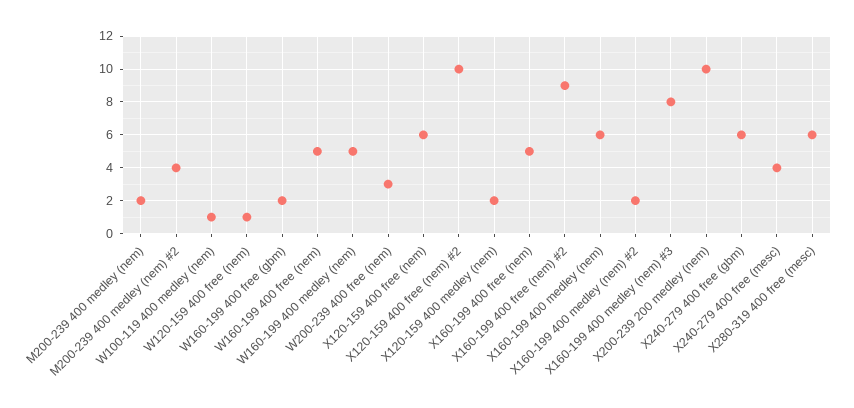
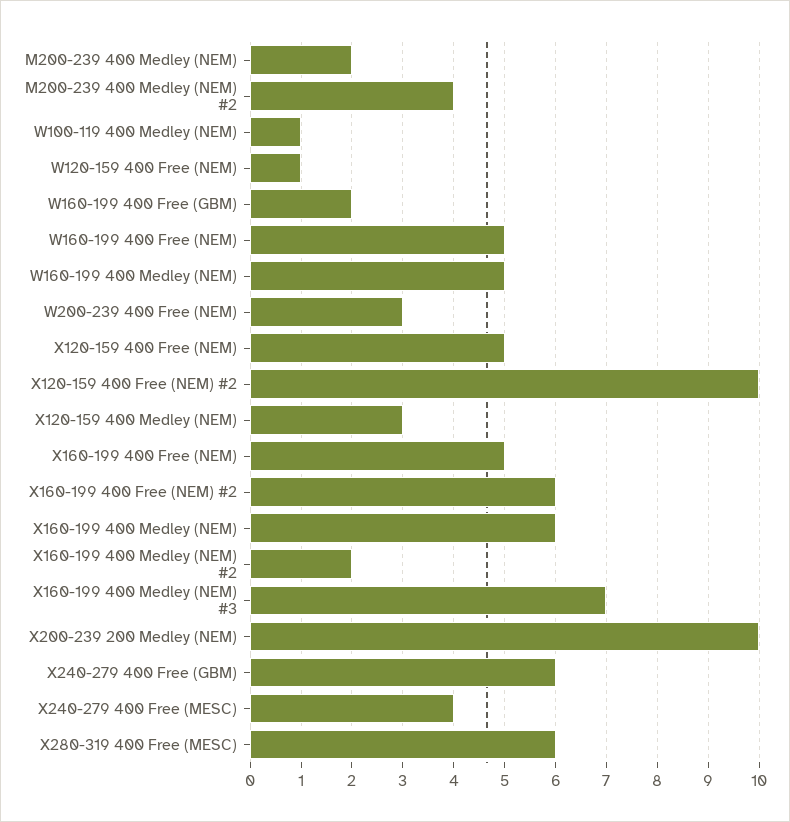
  {
    "M200-239 400 medley (nem)": 2,
    "M200-239 400 medley (nem) #2": 4,
    "W100-119 400 medley (nem)": 1,
    "W120-159 400 free (nem)": 1,
    "W160-199 400 free (gbm)": 2,
    "W160-199 400 free (nem)": 5,
    "W160-199 400 medley (nem)": 5,
    "W200-239 400 free (nem)": 3,
-   "X120-159 400 free (nem)": 6,
+   "X120-159 400 free (nem)": 5,
    "X120-159 400 free (nem) #2": 10,
-   "X120-159 400 medley (nem)": 2,
+   "X120-159 400 medley (nem)": 3,
    "X160-199 400 free (nem)": 5,
-   "X160-199 400 free (nem) #2": 9,
+   "X160-199 400 free (nem) #2": 6,
    "X160-199 400 medley (nem)": 6,
    "X160-199 400 medley (nem) #2": 2,
-   "X160-199 400 medley (nem) #3": 8,
+   "X160-199 400 medley (nem) #3": 7,
    "X200-239 200 medley (nem)": 10,
    "X240-279 400 free (gbm)": 6,
    "X240-279 400 free (mesc)": 4,
    "X280-319 400 free (mesc)": 6
  }

